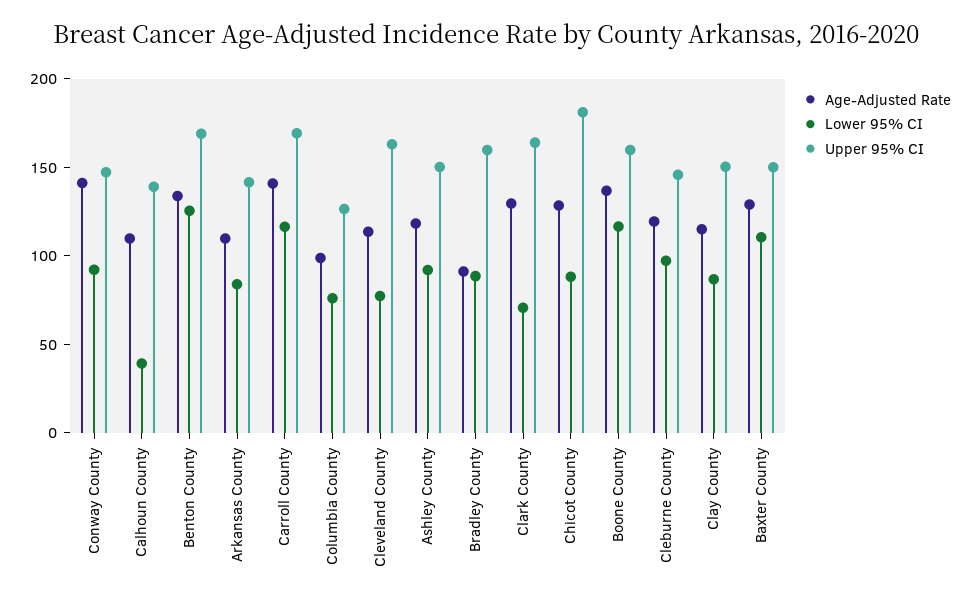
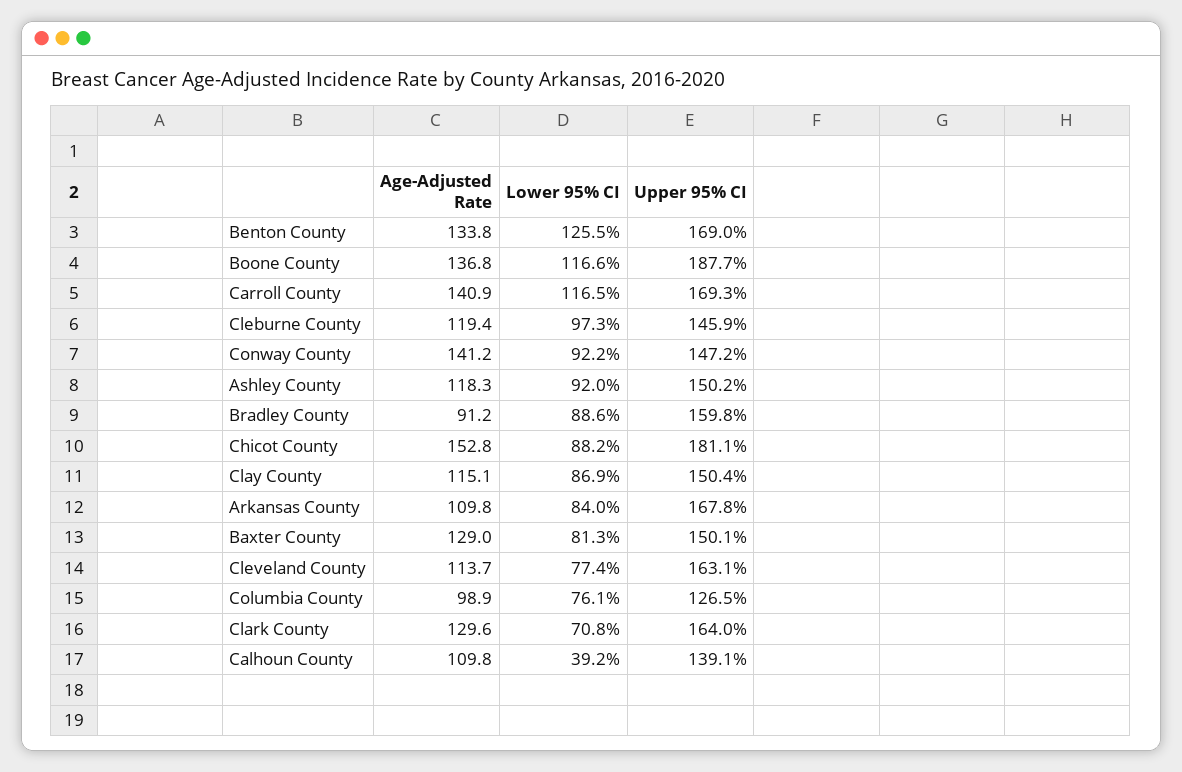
  {
    "Age-Adjusted Rate": {
      "Conway County": 141.2,
      "Calhoun County": 109.8,
      "Benton County": 133.8,
      "Arkansas County": 109.8,
      "Carroll County": 140.9,
      "Columbia County": 98.9,
      "Cleveland County": 113.7,
      "Ashley County": 118.3,
      "Bradley County": 91.2,
      "Clark County": 129.6,
-     "Chicot County": 130,
+     "Chicot County": 152.8,
      "Boone County": 136.8,
      "Cleburne County": 119.4,
      "Clay County": 115.1,
      "Baxter County": 129
    },
    "Lower 95% CI": {
      "Conway County": 92.2,
      "Calhoun County": 39.2,
      "Benton County": 125.5,
      "Arkansas County": 84,
      "Carroll County": 116.5,
      "Columbia County": 76.1,
      "Cleveland County": 77.4,
      "Ashley County": 92,
      "Bradley County": 88.6,
      "Clark County": 70.8,
      "Chicot County": 88.2,
      "Boone County": 116.6,
      "Cleburne County": 97.3,
      "Clay County": 86.9,
-     "Baxter County": 110
+     "Baxter County": 81.3
    },
    "Upper 95% CI": {
      "Conway County": 147.2,
      "Calhoun County": 139.1,
      "Benton County": 169,
-     "Arkansas County": 140,
+     "Arkansas County": 167.8,
      "Carroll County": 169.3,
      "Columbia County": 126.5,
      "Cleveland County": 163.1,
      "Ashley County": 150.2,
      "Bradley County": 159.8,
      "Clark County": 164,
      "Chicot County": 181.1,
-     "Boone County": 160,
+     "Boone County": 187.7,
      "Cleburne County": 145.9,
      "Clay County": 150.4,
      "Baxter County": 150.1
    }
  }

